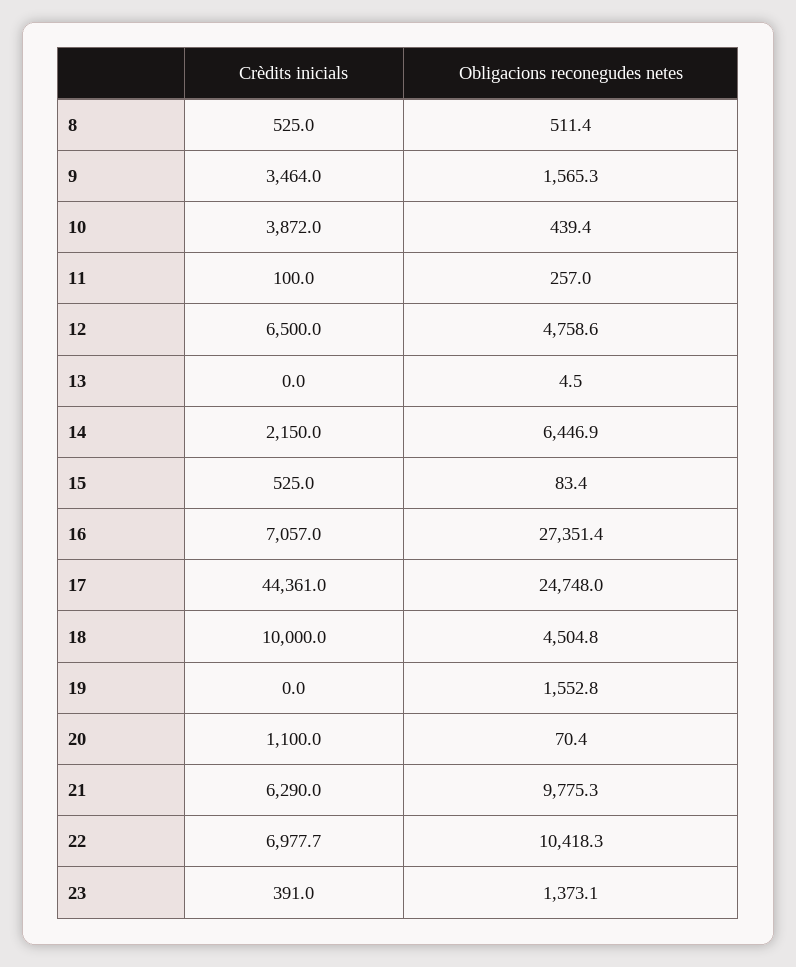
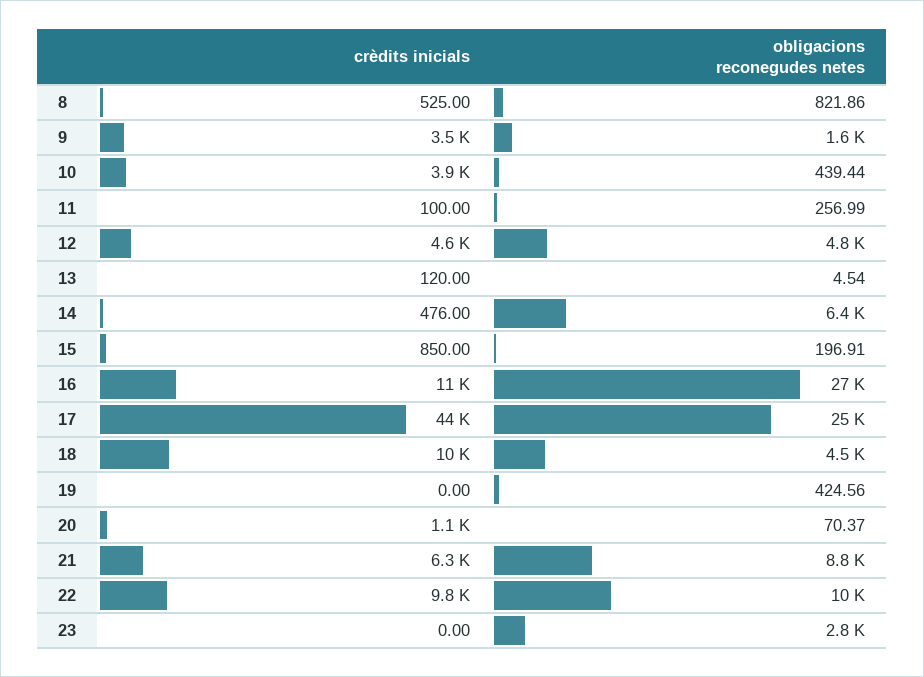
  {
    "Crèdits inicials": {
      "8": 525,
      "9": 3464,
      "10": 3872,
      "11": 100,
-     "12": 6500,
+     "12": 4600,
-     "13": 0,
+     "13": 120,
-     "14": 2150,
+     "14": 476,
-     "15": 525,
+     "15": 850,
-     "16": 7057,
+     "16": 11000,
      "17": 44361,
      "18": 10000,
      "19": 0,
      "20": 1100,
      "21": 6290,
-     "22": 6977.7,
+     "22": 9800,
-     "23": 391
+     "23": 0
    },
    "Obligacions reconegudes netes": {
-     "8": 511.4,
+     "8": 821.86,
      "9": 1565.3,
      "10": 439.44,
      "11": 256.99,
      "12": 4758.6,
      "13": 4.54,
      "14": 6446.9,
-     "15": 83.4,
+     "15": 196.91,
      "16": 27351.4,
      "17": 24748,
      "18": 4504.8,
-     "19": 1552.8,
+     "19": 424.56,
      "20": 70.37,
-     "21": 9775.3,
+     "21": 8800,
      "22": 10418.3,
-     "23": 1373.1
+     "23": 2800
    }
  }

